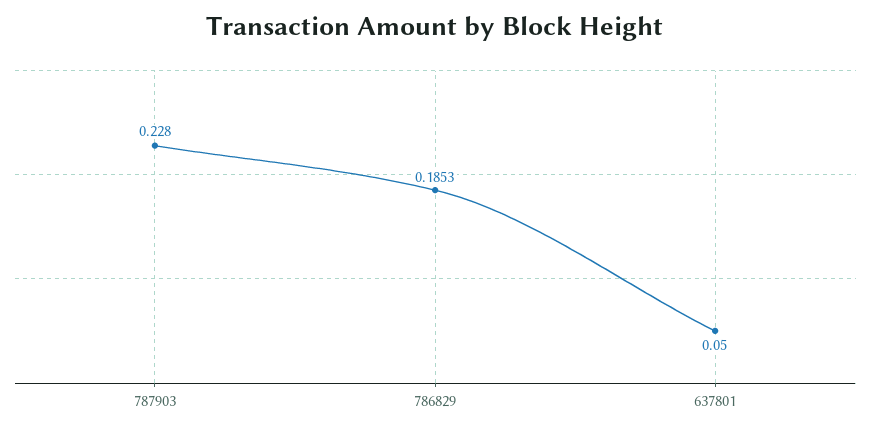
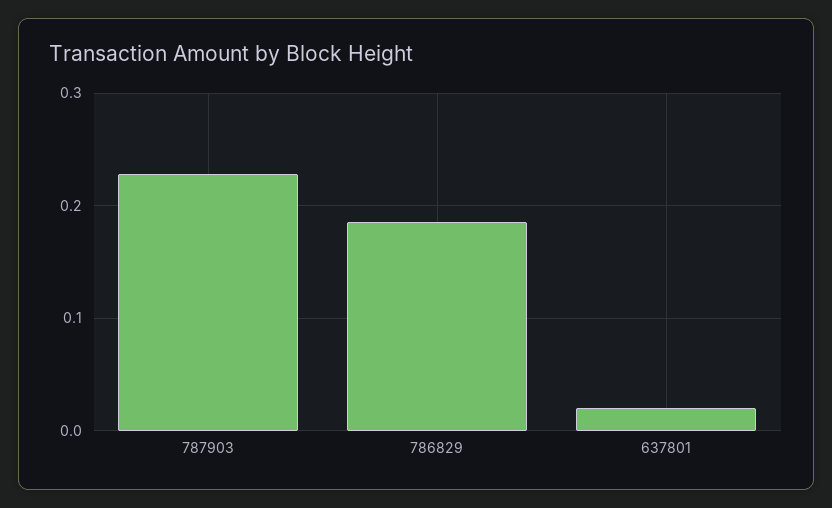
  {
    "787903": 0.228,
    "786829": 0.1853,
-   "637801": 0.05
+   "637801": 0.02
  }

